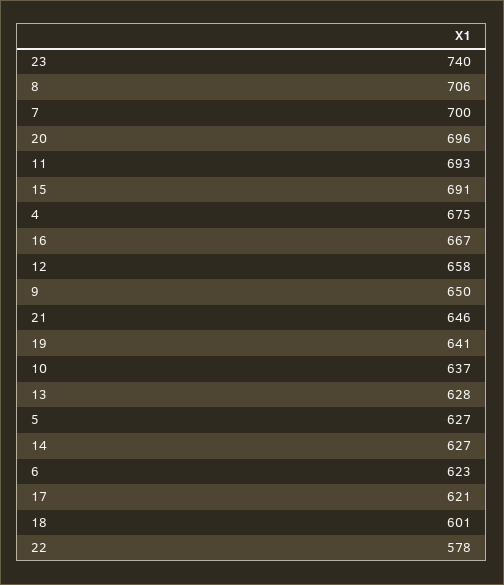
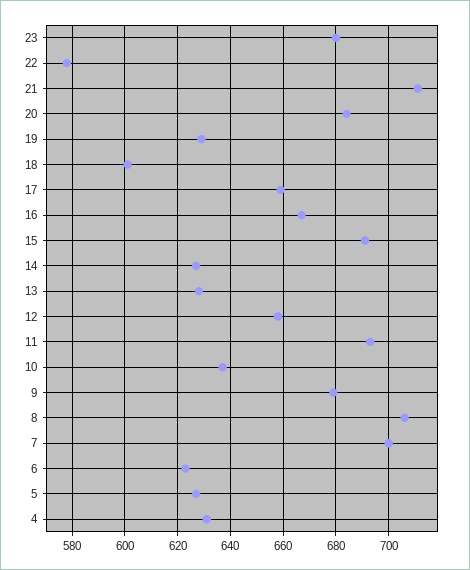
  {
-   "23": 740,
+   "23": 680,
    "8": 706,
    "7": 700,
-   "20": 696,
+   "20": 685,
    "11": 693,
    "15": 691,
-   "4": 675,
+   "4": 630,
    "16": 667,
    "12": 658,
-   "9": 650,
+   "9": 680,
-   "21": 646,
+   "21": 710,
-   "19": 641,
+   "19": 630,
    "10": 637,
    "13": 628,
    "5": 627,
    "14": 627,
    "6": 623,
-   "17": 621,
+   "17": 660,
    "18": 601,
    "22": 578
  }

